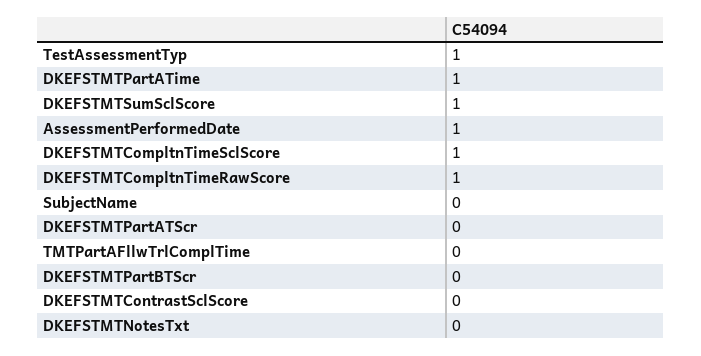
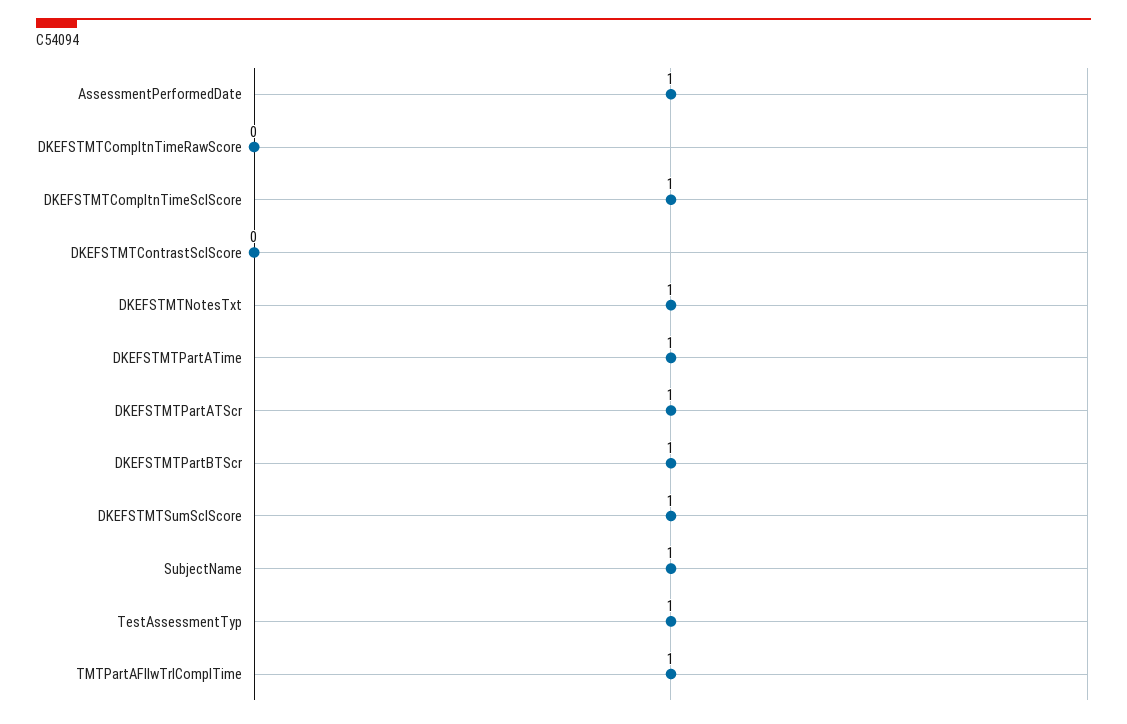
  {
    "TestAssessmentTyp": 1,
    "DKEFSTMTPartATime": 1,
    "DKEFSTMTSumSclScore": 1,
    "AssessmentPerformedDate": 1,
    "DKEFSTMTCompltnTimeSclScore": 1,
-   "DKEFSTMTCompltnTimeRawScore": 1,
+   "DKEFSTMTCompltnTimeRawScore": 0,
-   "SubjectName": 0,
+   "SubjectName": 1,
-   "DKEFSTMTPartATScr": 0,
+   "DKEFSTMTPartATScr": 1,
-   "TMTPartAFllwTrlComplTime": 0,
+   "TMTPartAFllwTrlComplTime": 1,
-   "DKEFSTMTPartBTScr": 0,
+   "DKEFSTMTPartBTScr": 1,
    "DKEFSTMTContrastSclScore": 0,
-   "DKEFSTMTNotesTxt": 0
+   "DKEFSTMTNotesTxt": 1
  }

